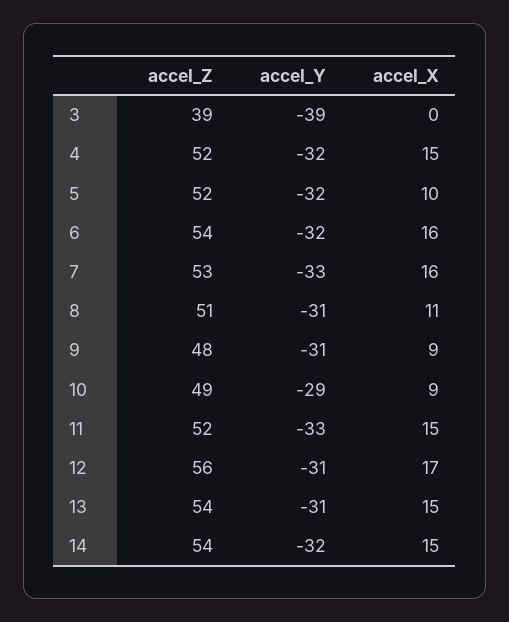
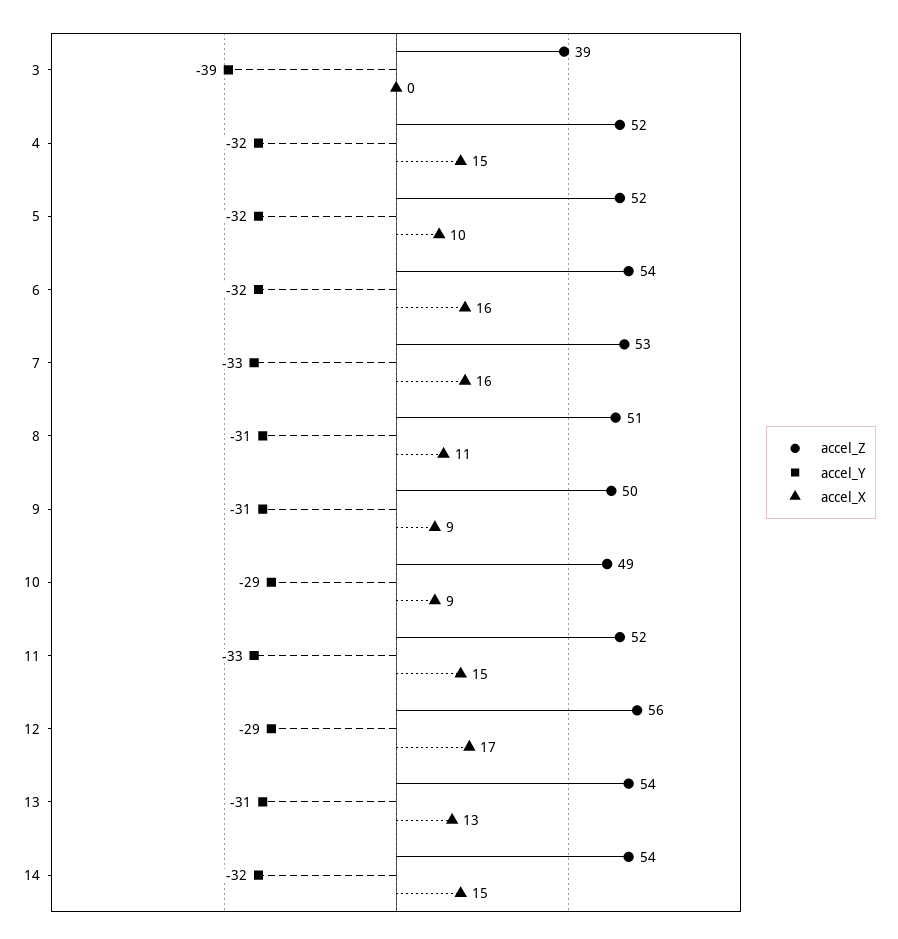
  {
    "accel_Z": {
      "3": 39,
      "4": 52,
      "5": 52,
      "6": 54,
      "7": 53,
      "8": 51,
-     "9": 48,
+     "9": 50,
      "10": 49,
      "11": 52,
      "12": 56,
      "13": 54,
      "14": 54
    },
    "accel_Y": {
      "3": -39,
      "4": -32,
      "5": -32,
      "6": -32,
      "7": -33,
      "8": -31,
      "9": -31,
      "10": -29,
      "11": -33,
-     "12": -31,
+     "12": -29,
      "13": -31,
      "14": -32
    },
    "accel_X": {
      "3": 0,
      "4": 15,
      "5": 10,
      "6": 16,
      "7": 16,
      "8": 11,
      "9": 9,
      "10": 9,
      "11": 15,
      "12": 17,
-     "13": 15,
+     "13": 13,
      "14": 15
    }
  }

